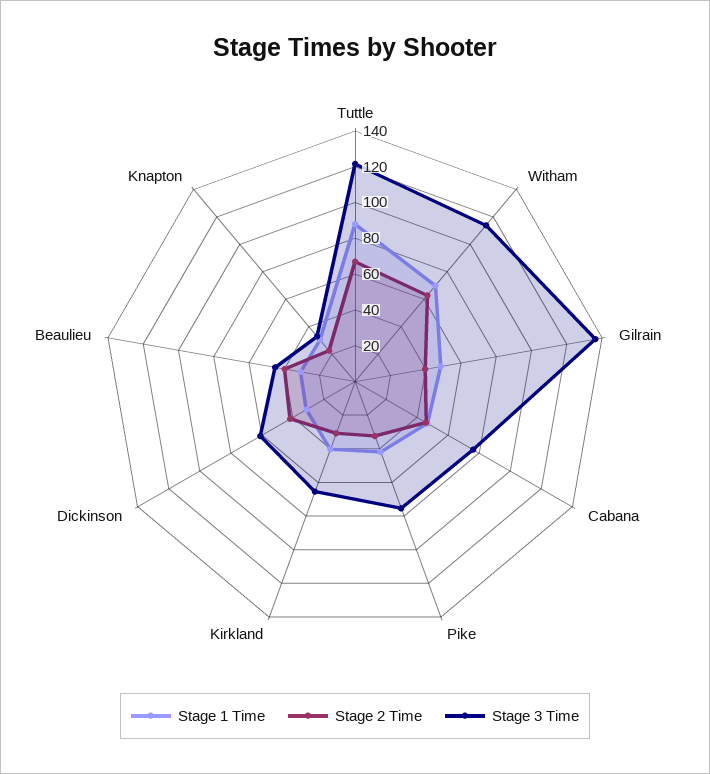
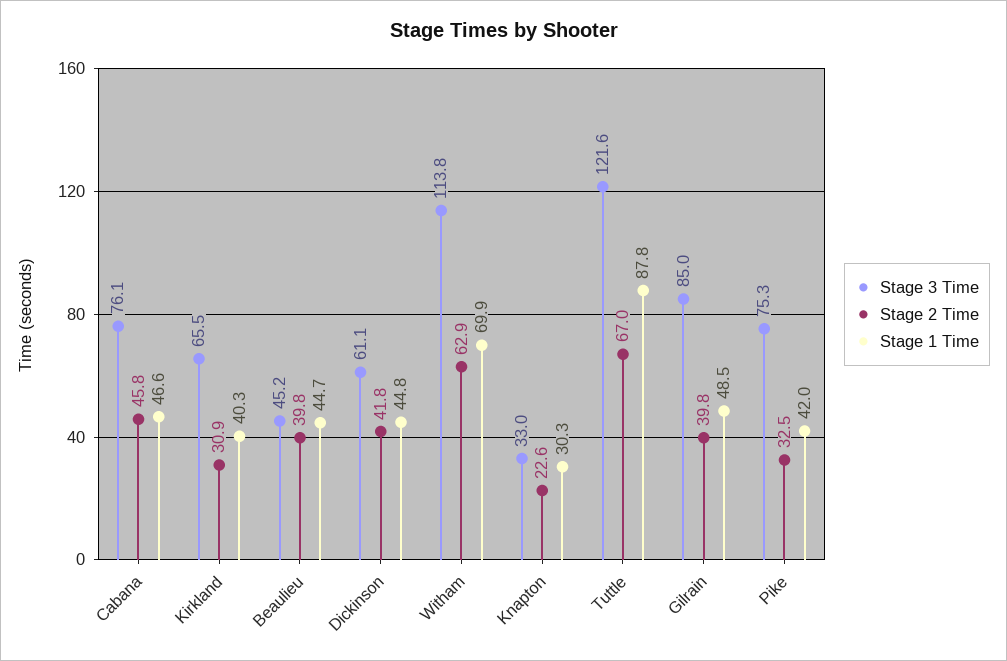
  {
    "Stage 1 Time": {
      "Tuttle": 87.8,
      "Witham": 69.9,
      "Gilrain": 48.5,
      "Cabana": 46.6,
      "Pike": 42,
      "Kirkland": 40.3,
-     "Dickinson": 30,
+     "Dickinson": 44.8,
-     "Beaulieu": 30,
+     "Beaulieu": 44.7,
      "Knapton": 30.3
    },
    "Stage 2 Time": {
      "Tuttle": 67,
      "Witham": 62.9,
      "Gilrain": 39.8,
      "Cabana": 45.8,
      "Pike": 32.5,
      "Kirkland": 30.9,
      "Dickinson": 41.8,
      "Beaulieu": 39.8,
      "Knapton": 22.6
    },
    "Stage 3 Time": {
      "Tuttle": 121.6,
      "Witham": 113.8,
-     "Gilrain": 135,
+     "Gilrain": 85,
      "Cabana": 76.1,
      "Pike": 75.3,
      "Kirkland": 65.5,
      "Dickinson": 61.1,
      "Beaulieu": 45.2,
      "Knapton": 33
    }
  }

